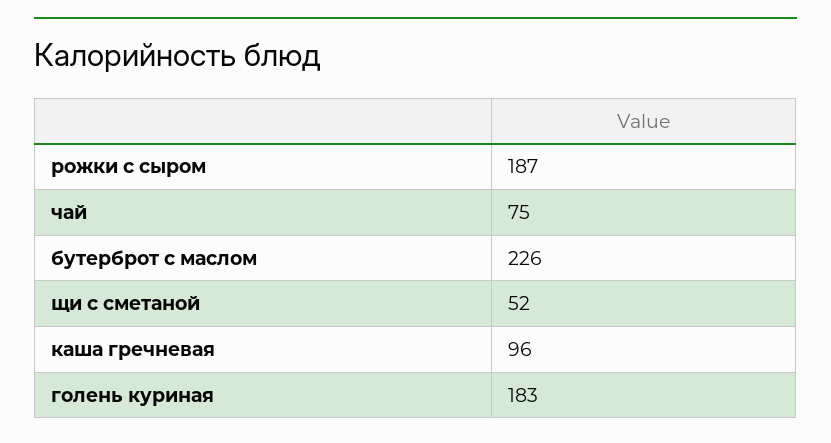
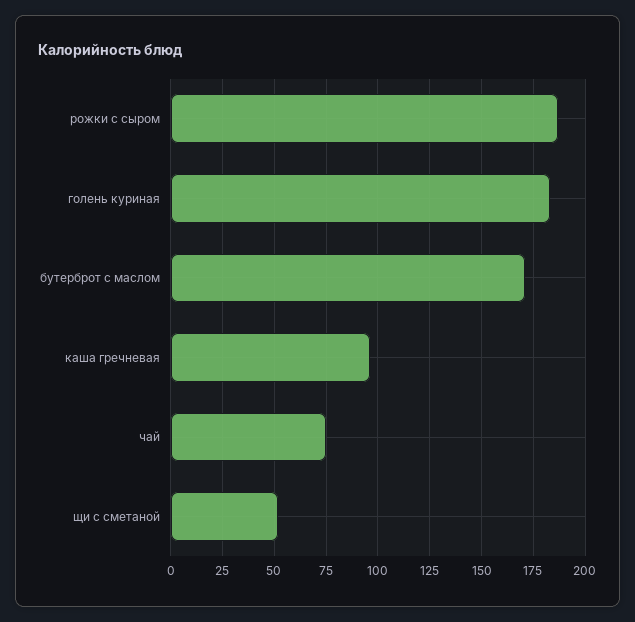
  {
    "рожки с сыром": 187,
    "чай": 75,
-   "бутерброт с маслом": 226,
+   "бутерброт с маслом": 170,
    "щи с сметаной": 52,
    "каша гречневая": 96,
    "голень куриная": 183
  }

